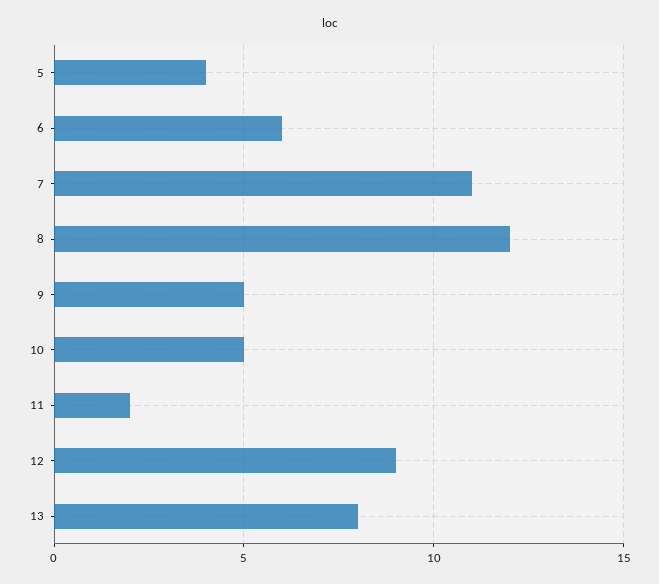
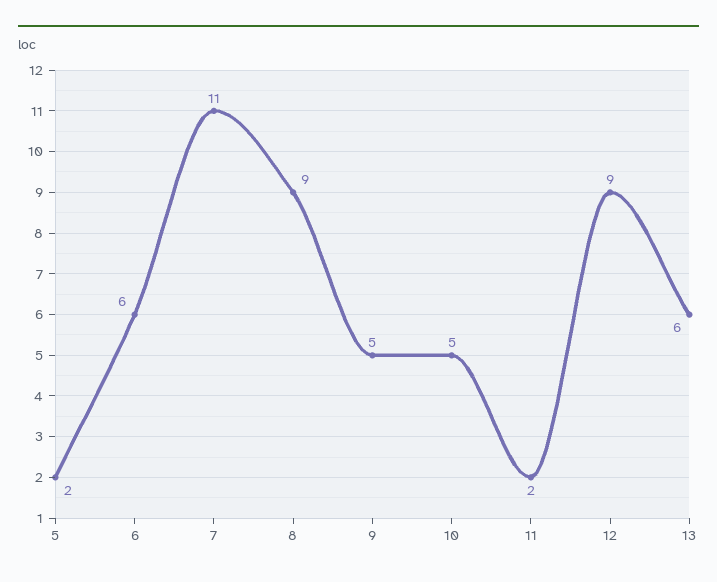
  {
-   "5": 4,
+   "5": 2,
    "6": 6,
    "7": 11,
-   "8": 12,
+   "8": 9,
    "9": 5,
    "10": 5,
    "11": 2,
    "12": 9,
-   "13": 8
+   "13": 6
  }

